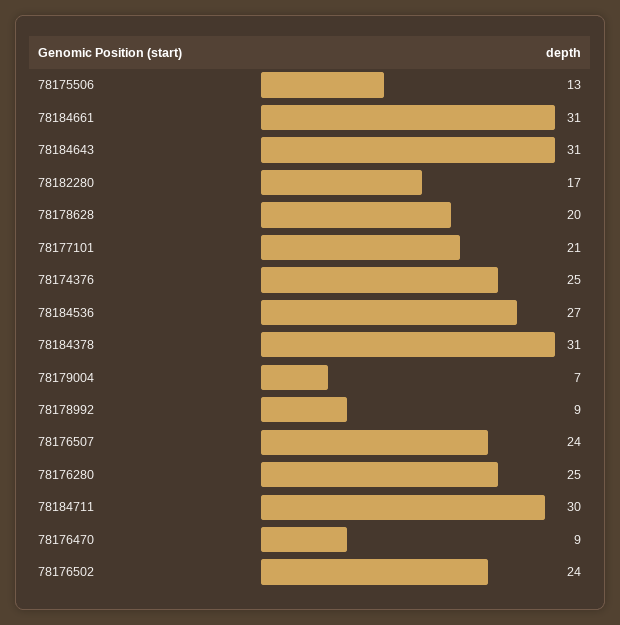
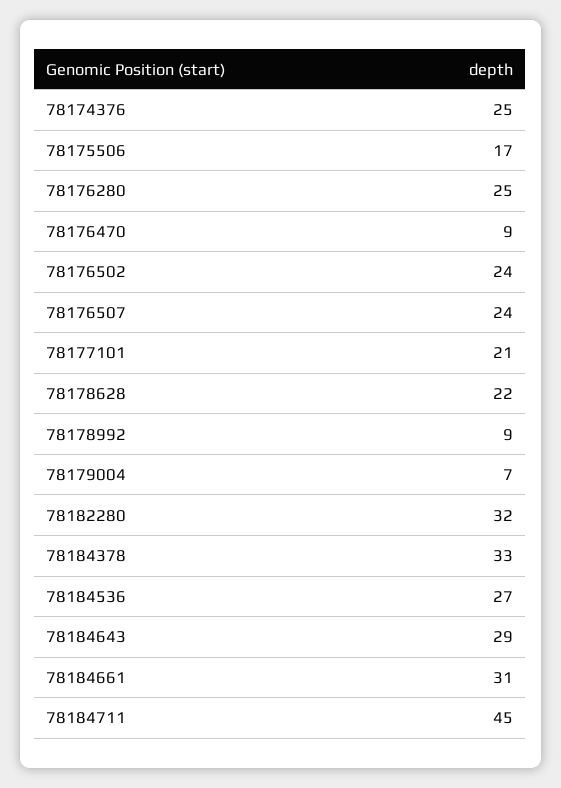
  {
-   "78175506": 13,
+   "78175506": 17,
    "78184661": 31,
-   "78184643": 31,
+   "78184643": 29,
-   "78182280": 17,
+   "78182280": 32,
-   "78178628": 20,
+   "78178628": 22,
    "78177101": 21,
    "78174376": 25,
    "78184536": 27,
-   "78184378": 31,
+   "78184378": 33,
    "78179004": 7,
    "78178992": 9,
    "78176507": 24,
    "78176280": 25,
-   "78184711": 30,
+   "78184711": 45,
    "78176470": 9,
    "78176502": 24
  }

